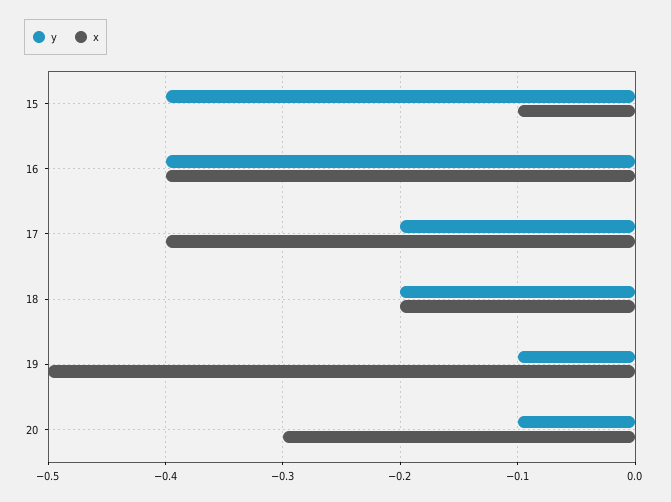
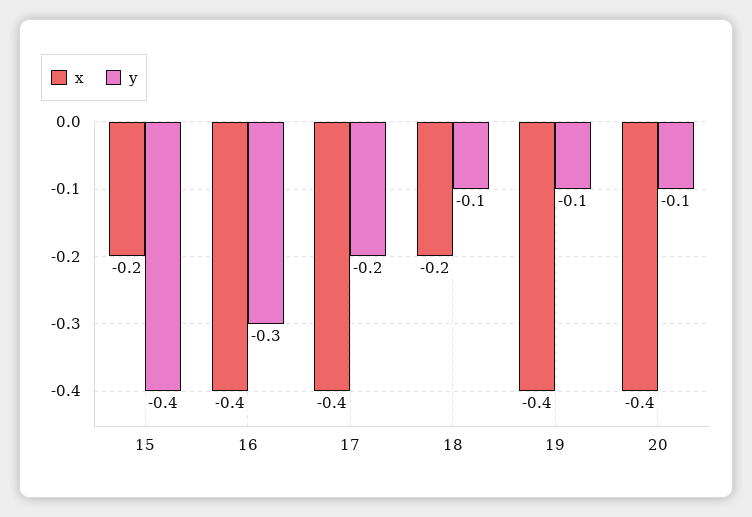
  {
    "y": {
      "15": -0.4,
-     "16": -0.4,
+     "16": -0.3,
      "17": -0.2,
-     "18": -0.2,
+     "18": -0.1,
      "19": -0.1,
      "20": -0.1
    },
    "x": {
-     "15": -0.1,
+     "15": -0.2,
      "16": -0.4,
      "17": -0.4,
      "18": -0.2,
-     "19": -0.5,
+     "19": -0.4,
-     "20": -0.3
+     "20": -0.4
    }
  }

